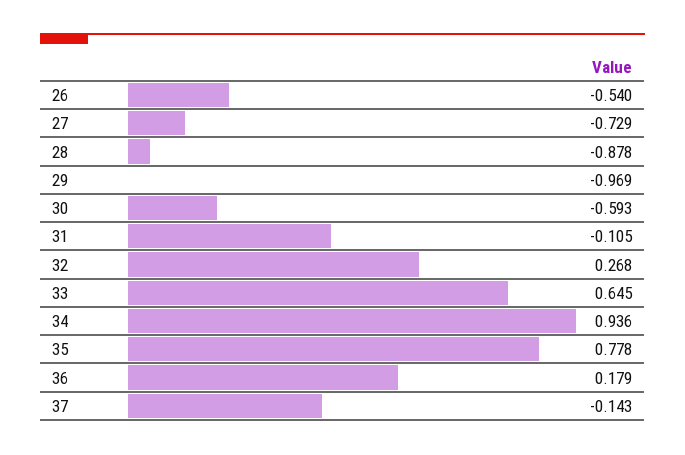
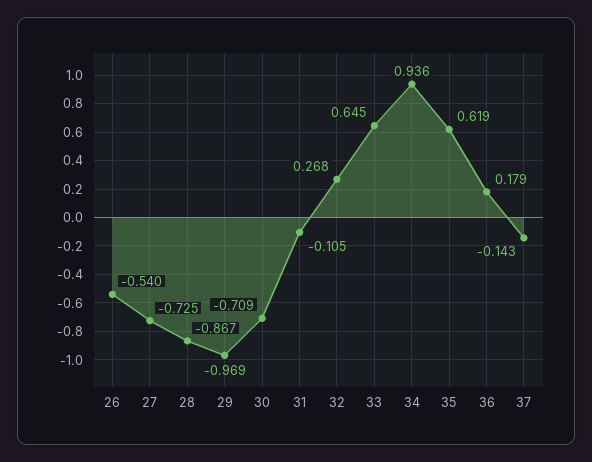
  {
    "26": -0.54,
-   "27": -0.729,
+   "27": -0.725,
-   "28": -0.878,
+   "28": -0.867,
    "29": -0.969,
-   "30": -0.593,
+   "30": -0.709,
    "31": -0.105,
    "32": 0.268,
    "33": 0.645,
    "34": 0.936,
-   "35": 0.778,
+   "35": 0.619,
    "36": 0.179,
    "37": -0.143
  }

